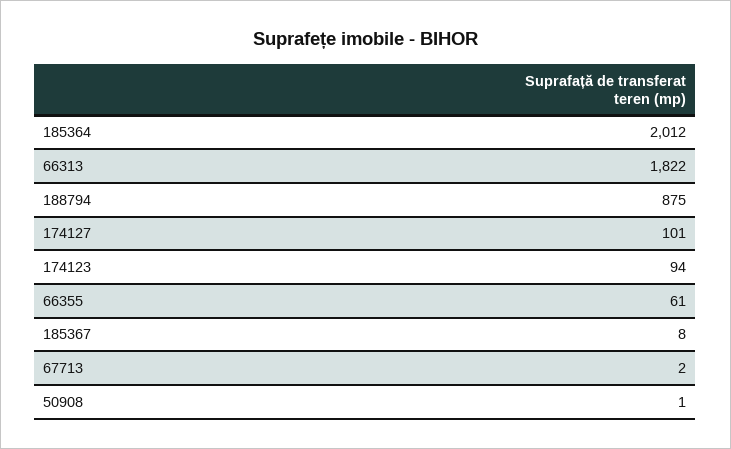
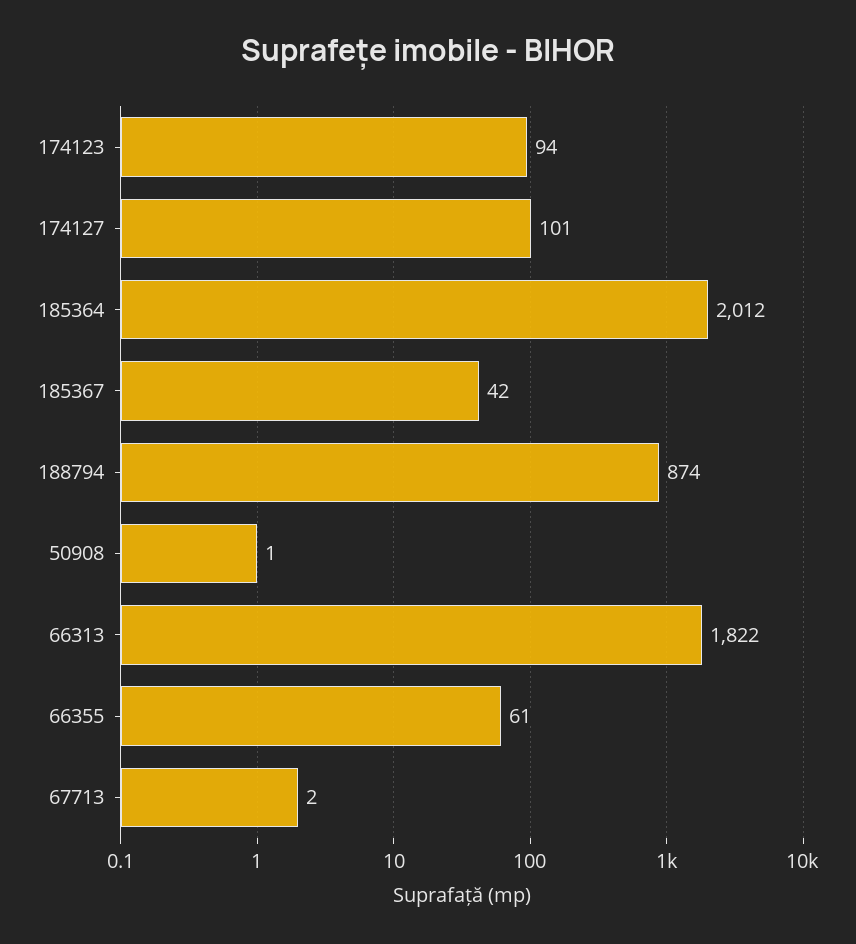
  {
    "185364": 2012,
    "66313": 1822,
-   "188794": 875,
+   "188794": 874,
    "174127": 101,
    "174123": 94,
    "66355": 61,
-   "185367": 8,
+   "185367": 42,
    "67713": 2,
    "50908": 1
  }

